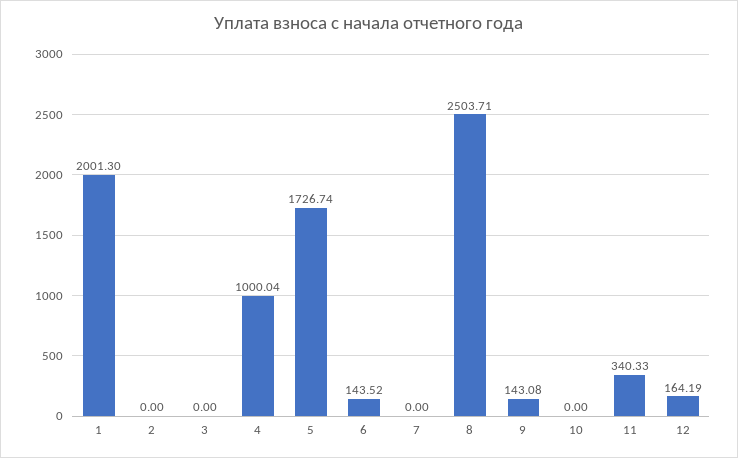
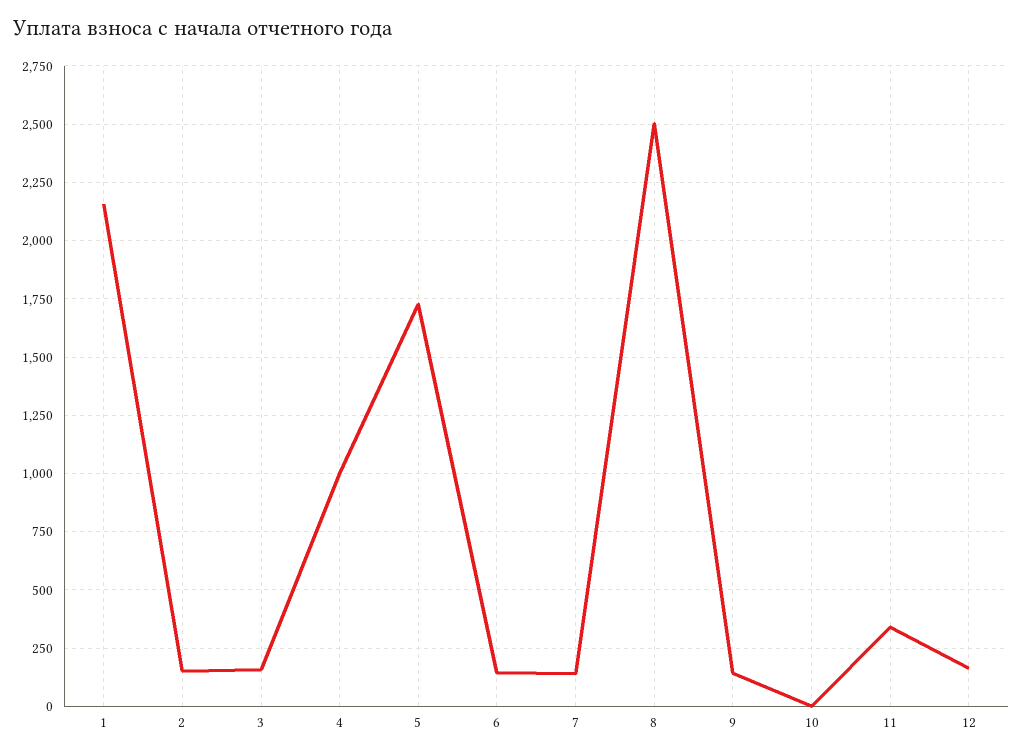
  {
-   "1": 2001.3,
+   "1": 2150,
-   "2": 0,
+   "2": 150,
-   "3": 0,
+   "3": 150,
    "4": 1000.04,
    "5": 1726.74,
    "6": 143.52,
-   "7": 0,
+   "7": 150,
    "8": 2503.71,
    "9": 143.08,
    "10": 0,
    "11": 340.33,
    "12": 164.19
  }

